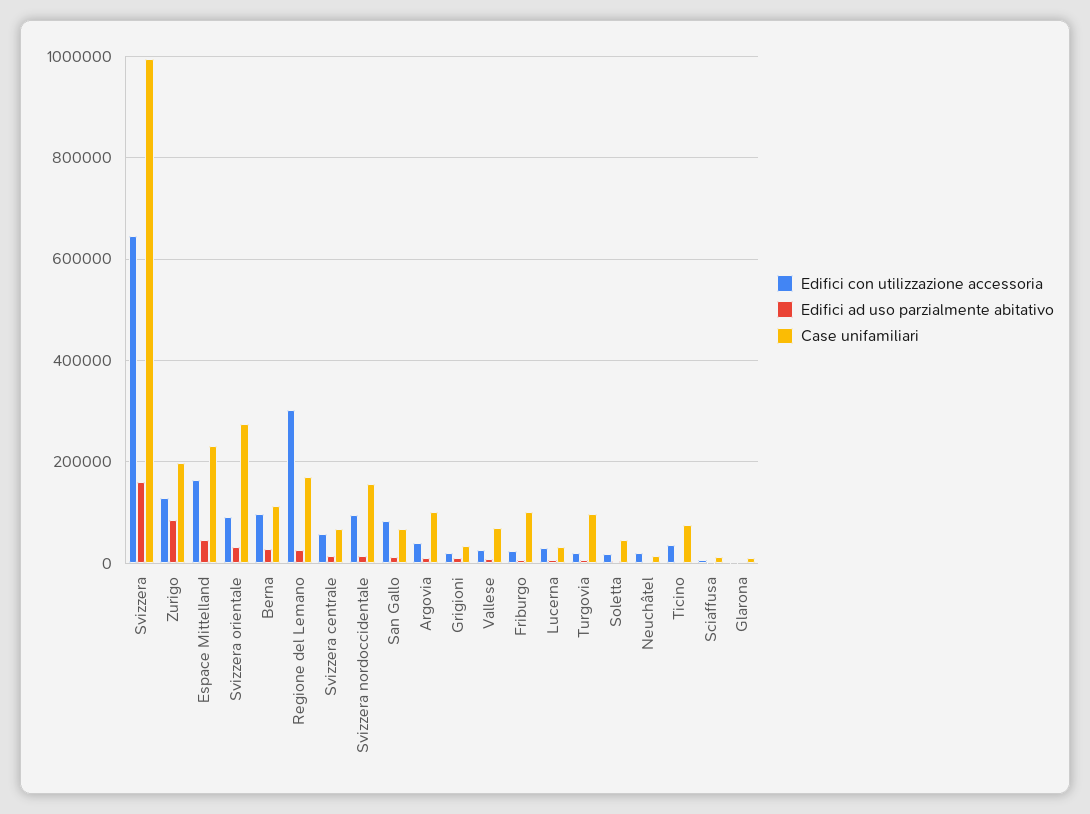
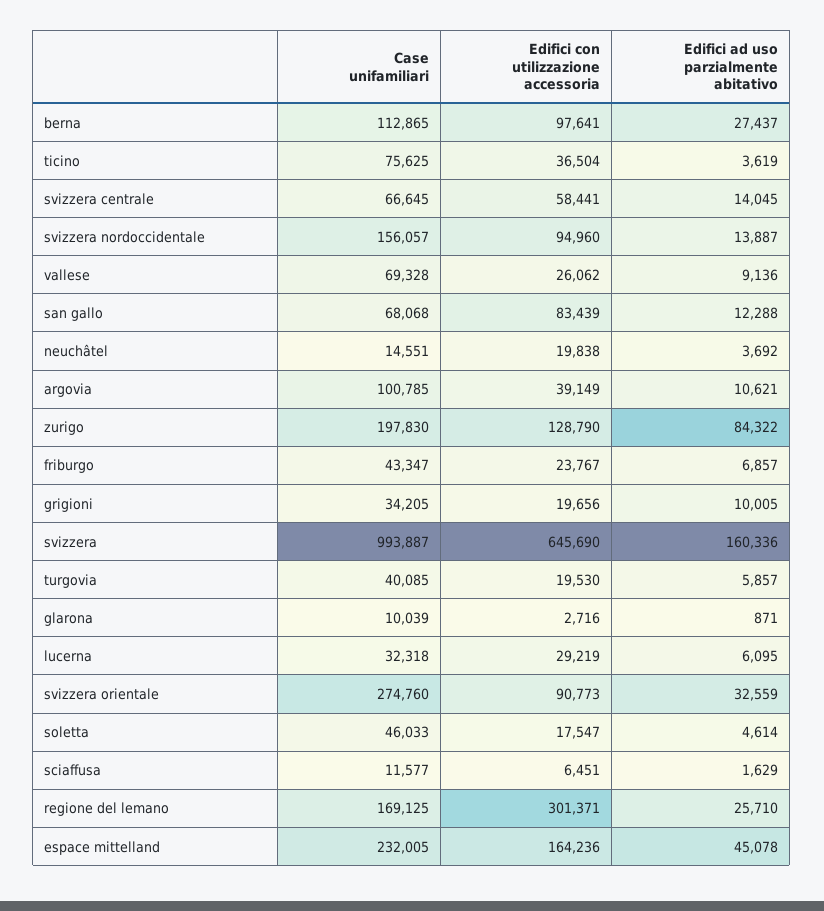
  {
    "Edifici con utilizzazione accessoria": {
      "Svizzera": 645690,
      "Zurigo": 128790,
      "Espace Mittelland": 164236,
      "Svizzera orientale": 90773,
      "Berna": 97641,
      "Regione del Lemano": 301371,
      "Svizzera centrale": 58441,
      "Svizzera nordoccidentale": 94960,
      "San Gallo": 83439,
      "Argovia": 39149,
      "Grigioni": 19656,
      "Vallese": 26062,
      "Friburgo": 23767,
      "Lucerna": 29219,
      "Turgovia": 19530,
      "Soletta": 17547,
      "Neuchâtel": 19838,
      "Ticino": 36504,
      "Sciaffusa": 6451,
      "Glarona": 2716
    },
    "Edifici ad uso parzialmente abitativo": {
      "Svizzera": 160336,
      "Zurigo": 84322,
      "Espace Mittelland": 45078,
      "Svizzera orientale": 32559,
      "Berna": 27437,
      "Regione del Lemano": 25710,
      "Svizzera centrale": 14045,
      "Svizzera nordoccidentale": 13887,
      "San Gallo": 12288,
      "Argovia": 10621,
      "Grigioni": 10005,
      "Vallese": 9136,
      "Friburgo": 6857,
      "Lucerna": 6095,
      "Turgovia": 5857,
      "Soletta": 4614,
      "Neuchâtel": 3692,
      "Ticino": 3619,
      "Sciaffusa": 1629,
      "Glarona": 871
    },
    "Case unifamiliari": {
      "Svizzera": 993887,
      "Zurigo": 197830,
      "Espace Mittelland": 232005,
      "Svizzera orientale": 274760,
      "Berna": 112865,
      "Regione del Lemano": 169125,
      "Svizzera centrale": 66645,
      "Svizzera nordoccidentale": 156057,
      "San Gallo": 68068,
      "Argovia": 100785,
      "Grigioni": 34205,
      "Vallese": 69328,
-     "Friburgo": 100000,
+     "Friburgo": 43347,
      "Lucerna": 32318,
-     "Turgovia": 100000,
+     "Turgovia": 40085,
      "Soletta": 46033,
      "Neuchâtel": 14551,
      "Ticino": 75625,
      "Sciaffusa": 11577,
      "Glarona": 10039
    }
  }

